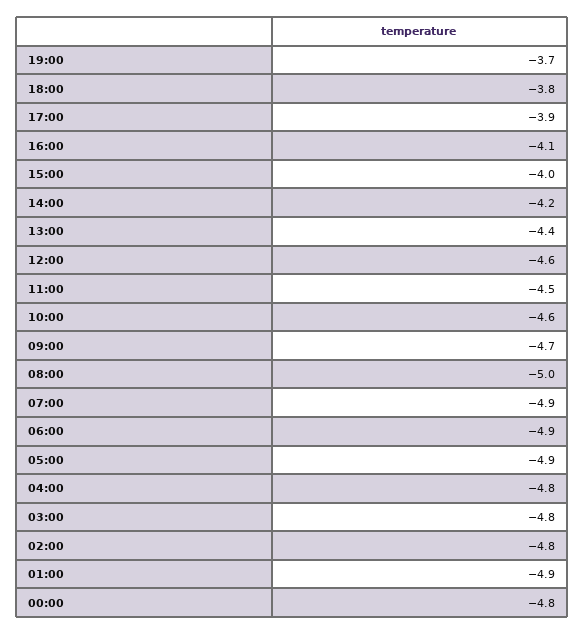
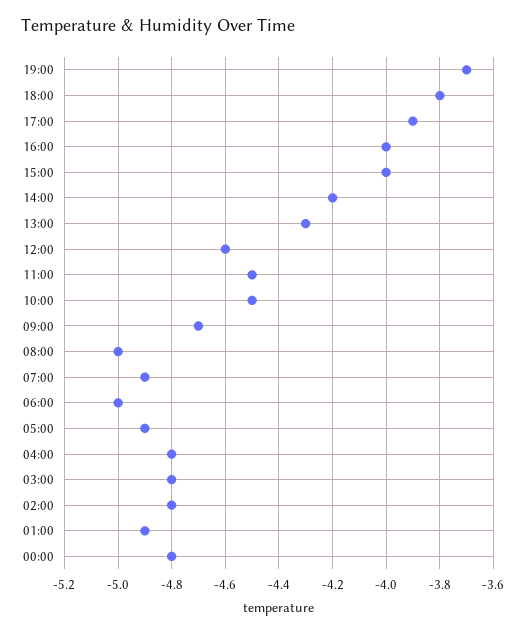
  {
    "19:00": -3.7,
    "18:00": -3.8,
    "17:00": -3.9,
-   "16:00": -4.1,
+   "16:00": -4,
    "15:00": -4,
    "14:00": -4.2,
-   "13:00": -4.4,
+   "13:00": -4.3,
    "12:00": -4.6,
    "11:00": -4.5,
-   "10:00": -4.6,
+   "10:00": -4.5,
    "09:00": -4.7,
    "08:00": -5,
    "07:00": -4.9,
-   "06:00": -4.9,
+   "06:00": -5,
    "05:00": -4.9,
    "04:00": -4.8,
    "03:00": -4.8,
    "02:00": -4.8,
    "01:00": -4.9,
    "00:00": -4.8
  }

